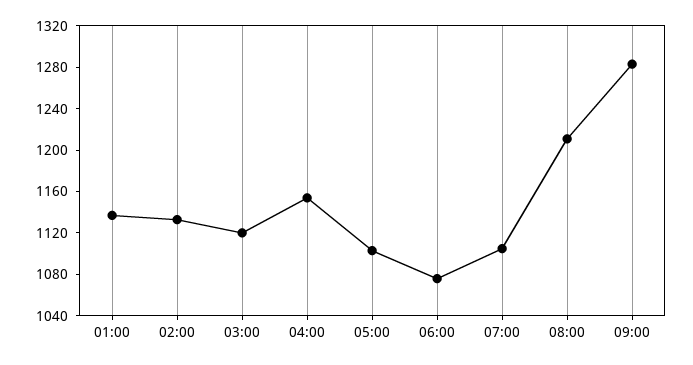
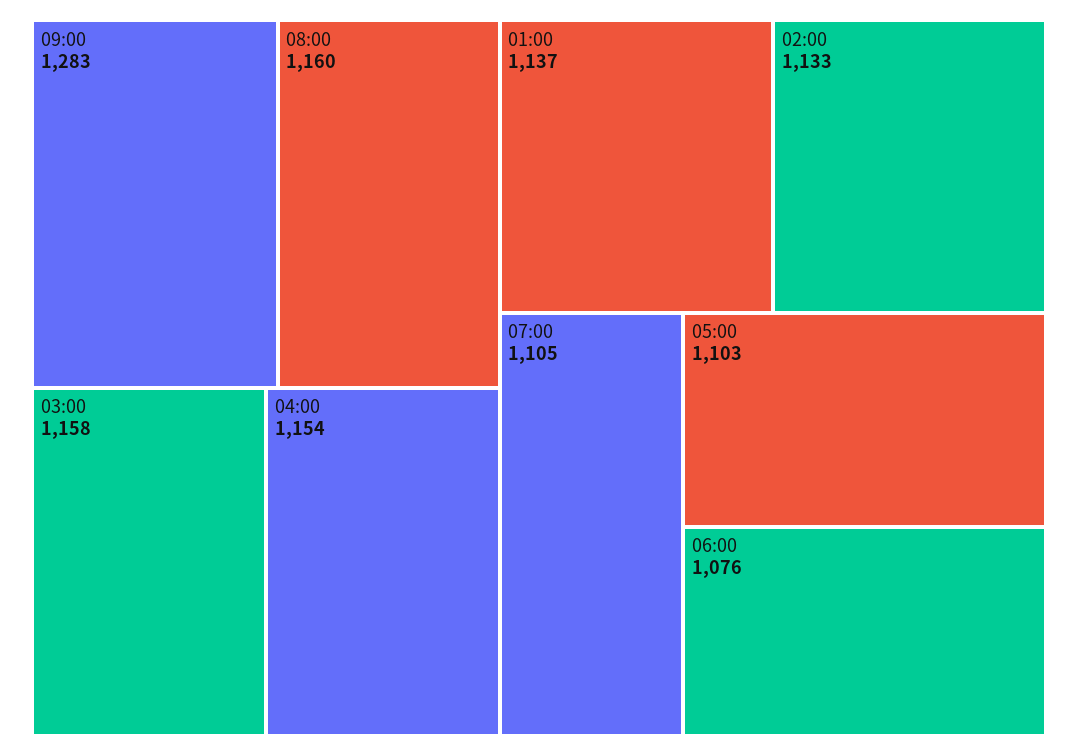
  {
    "01:00": 1137,
    "02:00": 1133,
-   "03:00": 1120,
+   "03:00": 1158,
    "04:00": 1154,
    "05:00": 1103,
    "06:00": 1076,
    "07:00": 1105,
-   "08:00": 1210,
+   "08:00": 1160,
    "09:00": 1283
  }

